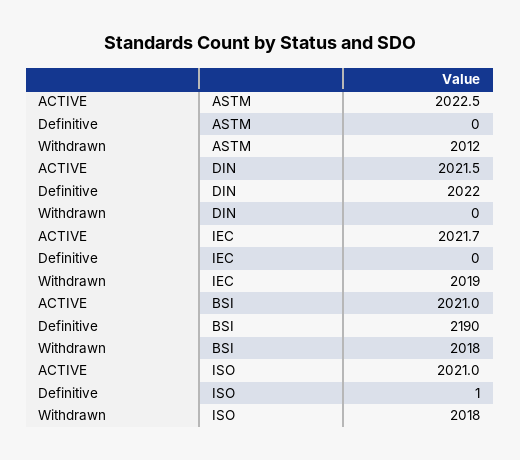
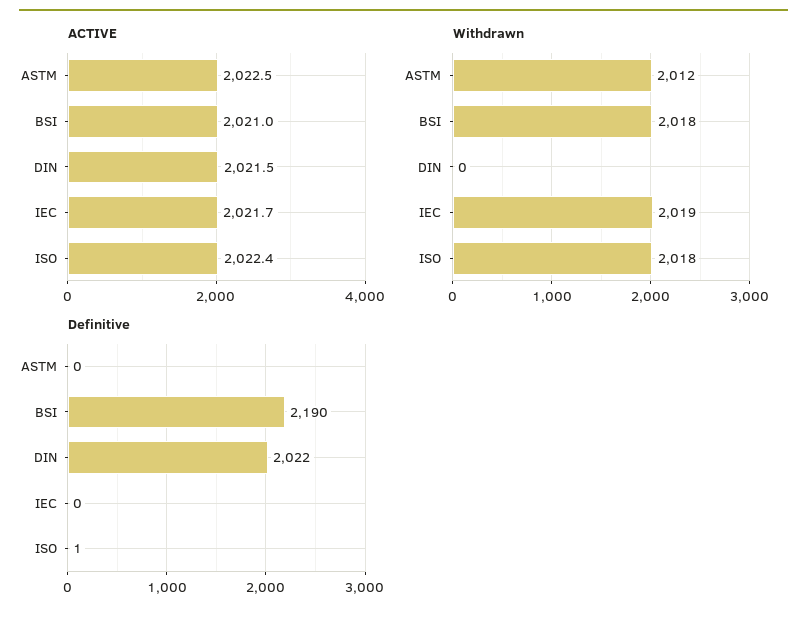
  {
    "ACTIVE": {
      "ASTM": 2022.5,
      "DIN": 2021.5,
      "IEC": 2021.7,
      "BSI": 2021,
-     "ISO": 2021
+     "ISO": 2022.4
    },
    "Definitive": {
      "ASTM": 0,
      "DIN": 2022,
      "IEC": 0,
      "BSI": 2190,
      "ISO": 1
    },
    "Withdrawn": {
      "ASTM": 2012,
      "DIN": 0,
      "IEC": 2019,
      "BSI": 2018,
      "ISO": 2018
    }
  }

